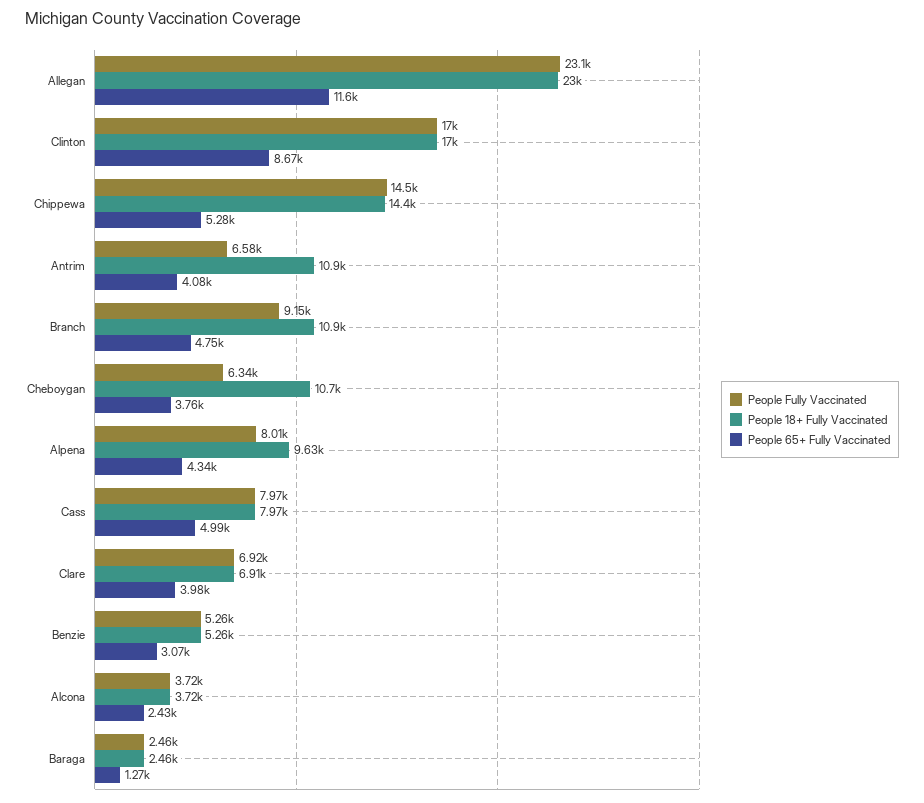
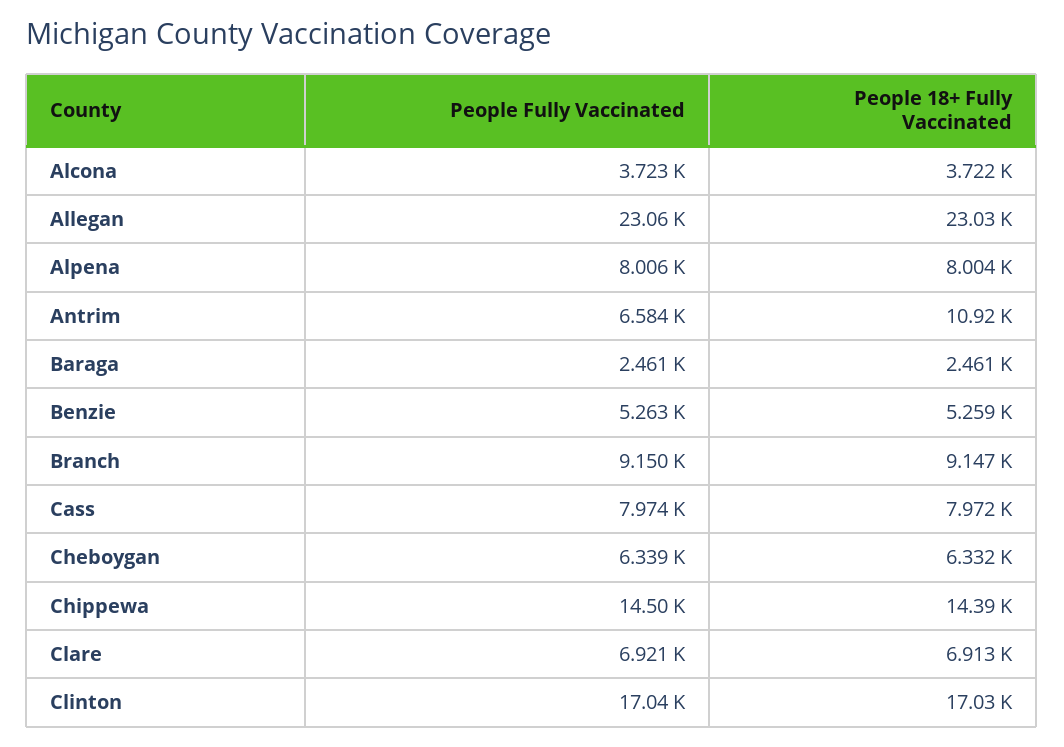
  {
    "People Fully Vaccinated": {
      "Allegan": 23060,
      "Clinton": 17040,
      "Chippewa": 14500,
      "Antrim": 6584,
      "Branch": 9150,
      "Cheboygan": 6339,
      "Alpena": 8006,
      "Cass": 7974,
      "Clare": 6921,
      "Benzie": 5263,
      "Alcona": 3723,
      "Baraga": 2461
    },
    "People 18+ Fully Vaccinated": {
      "Allegan": 23030,
      "Clinton": 17030,
      "Chippewa": 14390,
      "Antrim": 10920,
-     "Branch": 10900,
+     "Branch": 9147,
-     "Cheboygan": 10700,
+     "Cheboygan": 6332,
-     "Alpena": 9630,
+     "Alpena": 8004,
      "Cass": 7972,
      "Clare": 6913,
      "Benzie": 5259,
      "Alcona": 3722,
      "Baraga": 2461
-   },
+   }
-   "People 65+ Fully Vaccinated": {
-     "Allegan": 11600,
-     "Clinton": 8670,
-     "Chippewa": 5280,
-     "Antrim": 4080,
-     "Branch": 4750,
-     "Cheboygan": 3760,
-     "Alpena": 4340,
-     "Cass": 4990,
-     "Clare": 3980,
-     "Benzie": 3070,
-     "Alcona": 2430,
-     "Baraga": 1270
-   }
  }

